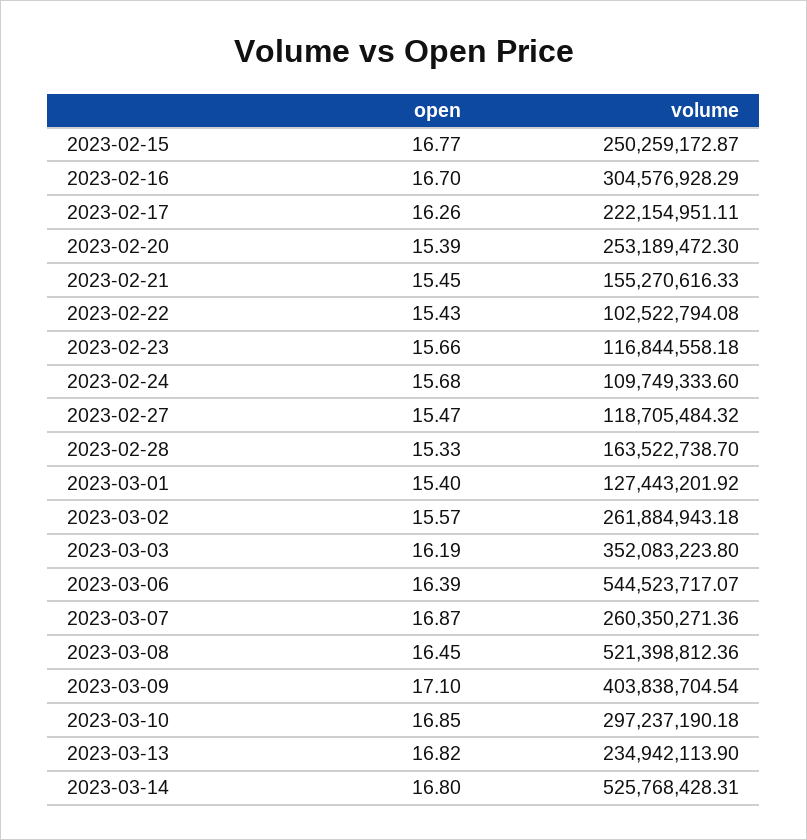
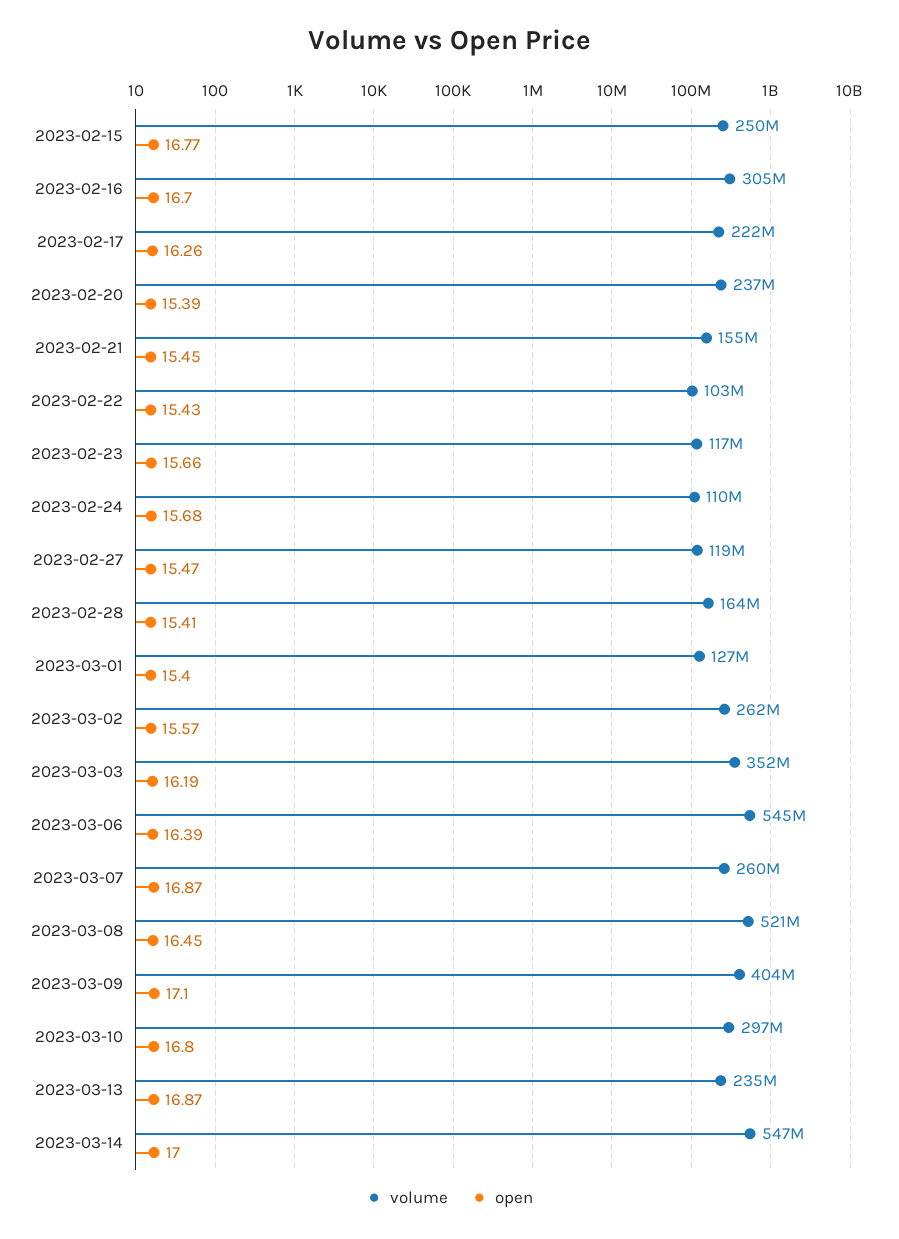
  {
    "open": {
      "2023-02-15": 16.77,
      "2023-02-16": 16.7,
      "2023-02-17": 16.26,
      "2023-02-20": 15.39,
      "2023-02-21": 15.45,
      "2023-02-22": 15.43,
      "2023-02-23": 15.66,
      "2023-02-24": 15.68,
      "2023-02-27": 15.47,
-     "2023-02-28": 15.33,
+     "2023-02-28": 15.41,
      "2023-03-01": 15.4,
      "2023-03-02": 15.57,
      "2023-03-03": 16.19,
      "2023-03-06": 16.39,
      "2023-03-07": 16.87,
      "2023-03-08": 16.45,
      "2023-03-09": 17.1,
-     "2023-03-10": 16.85,
+     "2023-03-10": 16.8,
-     "2023-03-13": 16.82,
+     "2023-03-13": 16.87,
-     "2023-03-14": 16.8
+     "2023-03-14": 17
    },
    "volume": {
      "2023-02-15": 250259172.87,
      "2023-02-16": 304576928.29,
      "2023-02-17": 222154951.11,
-     "2023-02-20": 253189472.3,
+     "2023-02-20": 237000000,
      "2023-02-21": 155270616.33,
      "2023-02-22": 102522794.08,
      "2023-02-23": 116844558.18,
      "2023-02-24": 109749333.6,
      "2023-02-27": 118705484.32,
      "2023-02-28": 163522738.7,
      "2023-03-01": 127443201.92,
      "2023-03-02": 261884943.18,
      "2023-03-03": 352083223.8,
      "2023-03-06": 544523717.07,
      "2023-03-07": 260350271.36,
      "2023-03-08": 521398812.36,
      "2023-03-09": 403838704.54,
      "2023-03-10": 297237190.18,
      "2023-03-13": 234942113.9,
-     "2023-03-14": 525768428.31
+     "2023-03-14": 547000000
    }
  }

